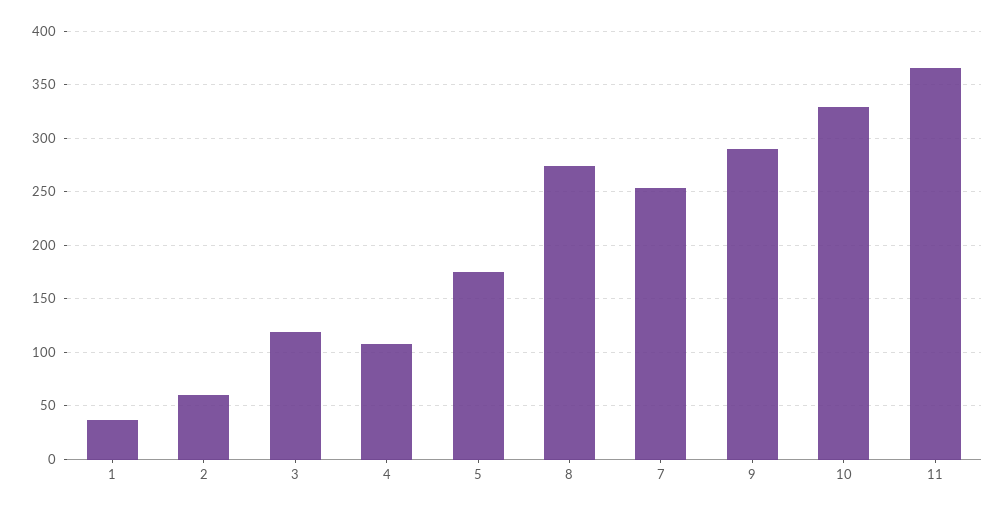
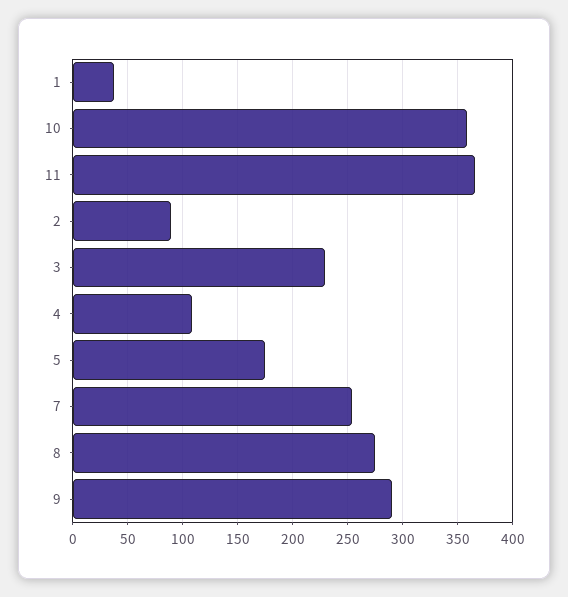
  {
    "1": 40,
-   "2": 60,
+   "2": 90,
-   "3": 120,
+   "3": 230,
    "4": 110,
    "5": 180,
    "8": 270,
    "7": 250,
    "9": 290,
-   "10": 330,
+   "10": 360,
    "11": 370
  }

